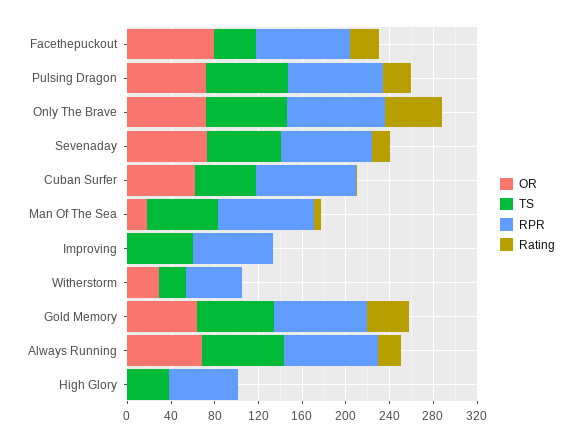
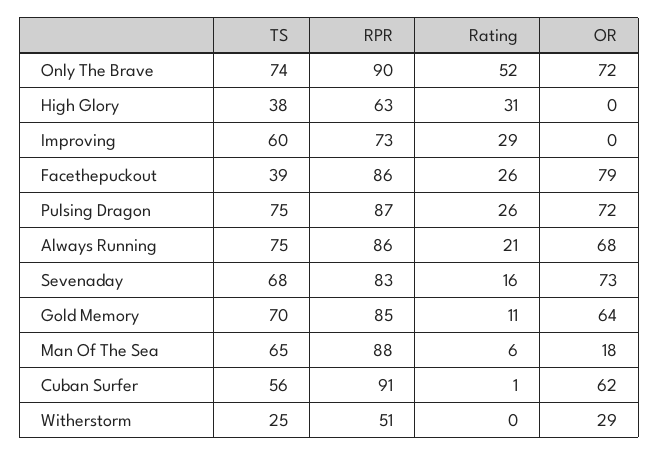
  {
    "OR": {
      "Facethepuckout": 79,
      "Pulsing Dragon": 72,
      "Only The Brave": 72,
      "Sevenaday": 73,
      "Cuban Surfer": 62,
      "Man Of The Sea": 18,
      "Improving": 0,
      "Witherstorm": 29,
      "Gold Memory": 64,
      "Always Running": 68,
      "High Glory": 0
    },
    "TS": {
      "Facethepuckout": 39,
      "Pulsing Dragon": 75,
      "Only The Brave": 74,
      "Sevenaday": 68,
      "Cuban Surfer": 56,
      "Man Of The Sea": 65,
      "Improving": 60,
      "Witherstorm": 25,
      "Gold Memory": 70,
      "Always Running": 75,
      "High Glory": 38
    },
    "RPR": {
      "Facethepuckout": 86,
      "Pulsing Dragon": 87,
      "Only The Brave": 90,
      "Sevenaday": 83,
      "Cuban Surfer": 91,
      "Man Of The Sea": 88,
      "Improving": 73,
      "Witherstorm": 51,
      "Gold Memory": 85,
      "Always Running": 86,
      "High Glory": 63
    },
    "Rating": {
      "Facethepuckout": 26,
      "Pulsing Dragon": 26,
      "Only The Brave": 52,
      "Sevenaday": 16,
      "Cuban Surfer": 1,
      "Man Of The Sea": 6,
-     "Improving": 0,
+     "Improving": 29,
      "Witherstorm": 0,
-     "Gold Memory": 40,
+     "Gold Memory": 11,
      "Always Running": 21,
-     "High Glory": 0
+     "High Glory": 31
    }
  }

